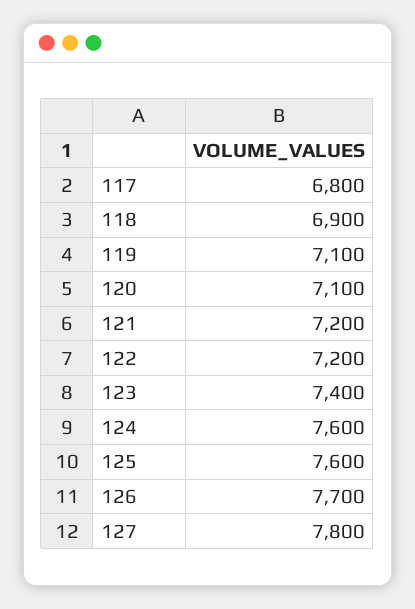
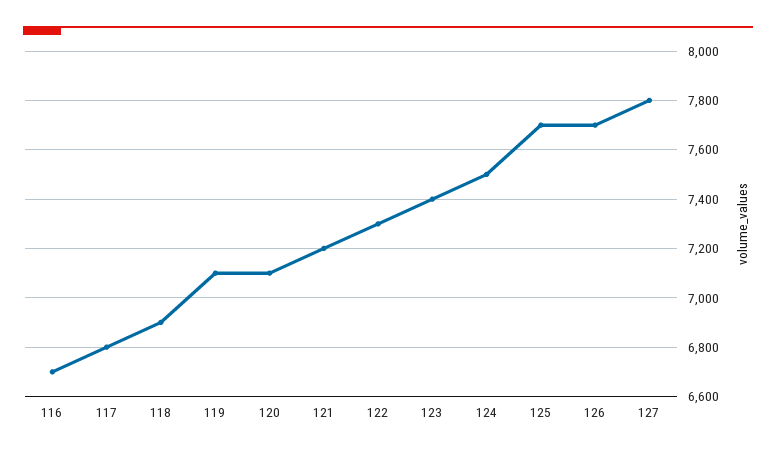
  {
    "117": 6800,
    "118": 6900,
    "119": 7100,
    "120": 7100,
    "121": 7200,
-   "122": 7200,
+   "122": 7300,
    "123": 7400,
-   "124": 7600,
+   "124": 7500,
-   "125": 7600,
+   "125": 7700,
    "126": 7700,
-   "127": 7800
+   "127": 7800,
+   "116": 6700
  }

